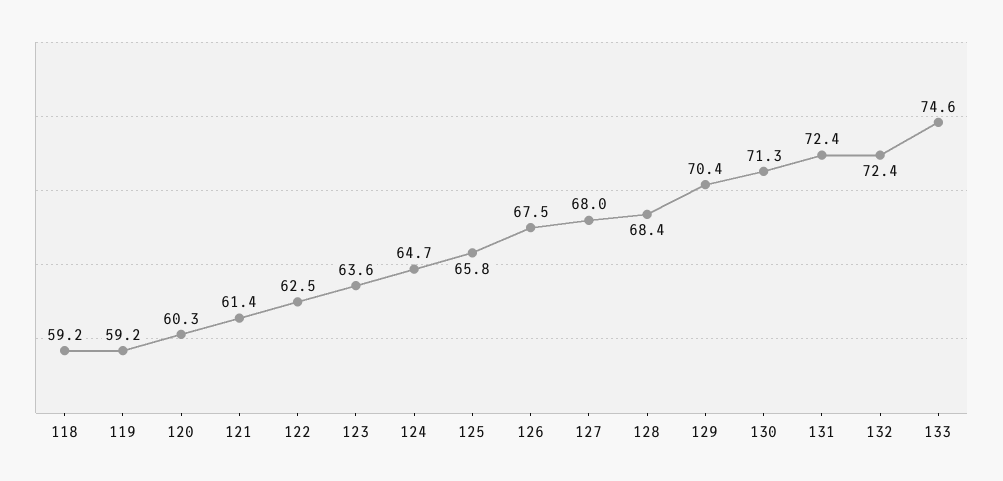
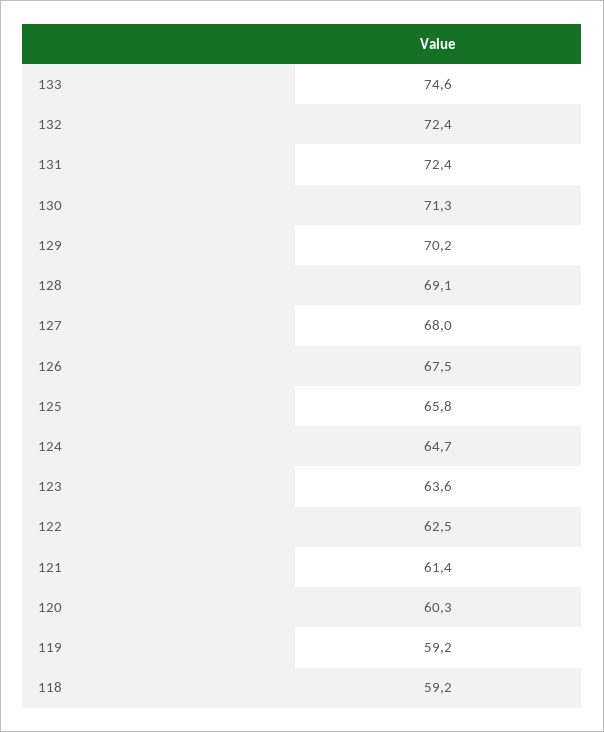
  {
    "118": 59.2,
    "119": 59.2,
    "120": 60.3,
    "121": 61.4,
    "122": 62.5,
    "123": 63.6,
    "124": 64.7,
    "125": 65.8,
    "126": 67.5,
    "127": 68,
-   "128": 68.4,
+   "128": 69.1,
-   "129": 70.4,
+   "129": 70.2,
    "130": 71.3,
    "131": 72.4,
    "132": 72.4,
    "133": 74.6
  }

